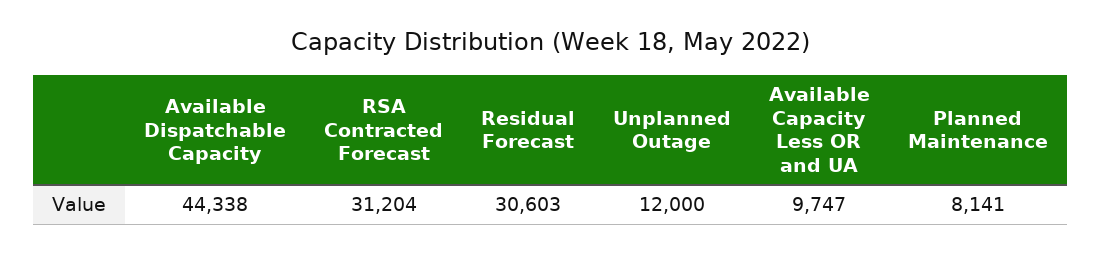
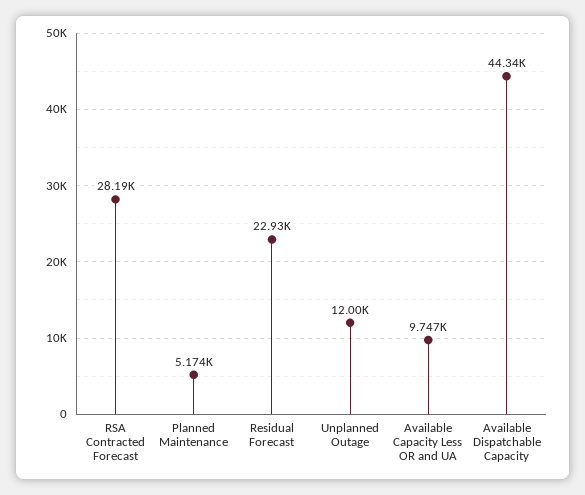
  {
    "Available Dispatchable Capacity": 44338,
-   "RSA Contracted Forecast": 31204,
+   "RSA Contracted Forecast": 28190,
-   "Residual Forecast": 30603,
+   "Residual Forecast": 22930,
    "Unplanned Outage": 12000,
    "Available Capacity Less OR and UA": 9747,
-   "Planned Maintenance": 8141
+   "Planned Maintenance": 5174
  }

